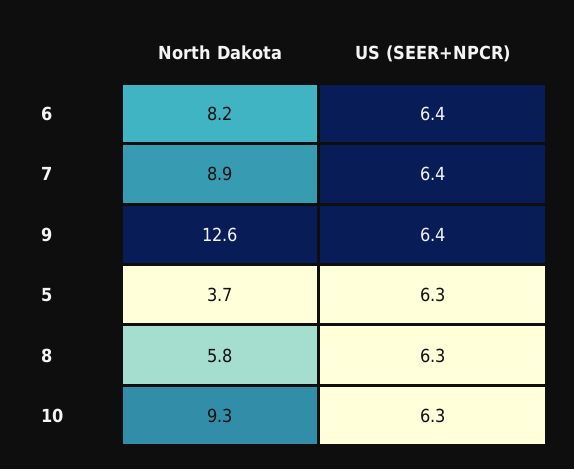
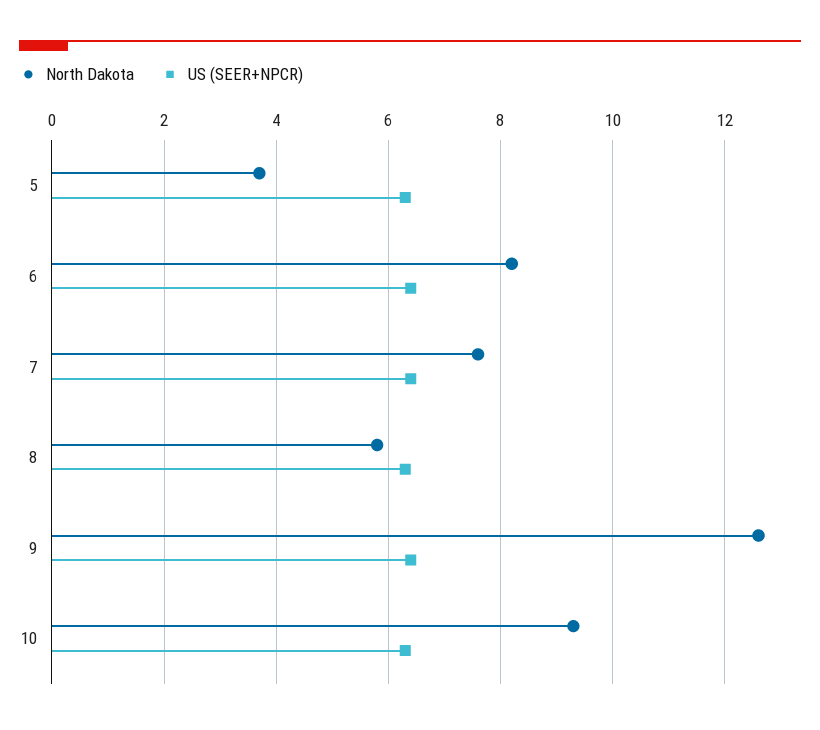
  {
    "North Dakota": {
      "6": 8.2,
-     "7": 8.9,
+     "7": 7.5,
      "9": 12.6,
      "5": 3.7,
      "8": 5.8,
      "10": 9.3
    },
    "US (SEER+NPCR)": {
      "6": 6.4,
      "7": 6.4,
      "9": 6.4,
      "5": 6.3,
      "8": 6.3,
      "10": 6.3
    }
  }

